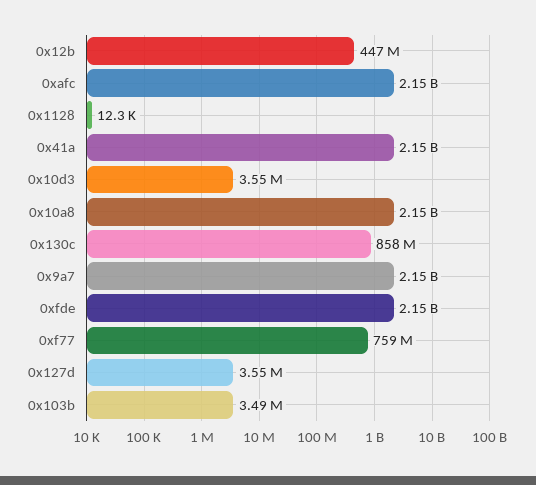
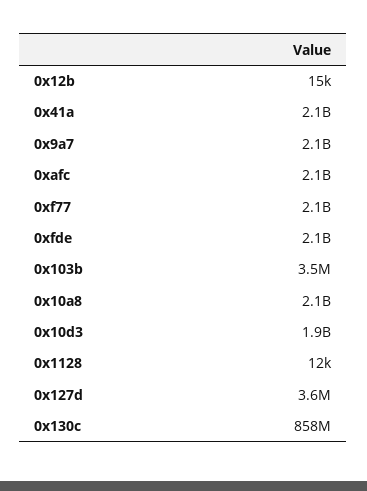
  {
-   "0x12b": 447000000,
+   "0x12b": 15000,
    "0xafc": 2150000000,
    "0x1128": 12300,
    "0x41a": 2150000000,
-   "0x10d3": 3550000,
+   "0x10d3": 1900000000,
    "0x10a8": 2150000000,
    "0x130c": 858000000,
    "0x9a7": 2150000000,
    "0xfde": 2150000000,
-   "0xf77": 759000000,
+   "0xf77": 2100000000,
    "0x127d": 3550000,
    "0x103b": 3490000
  }

